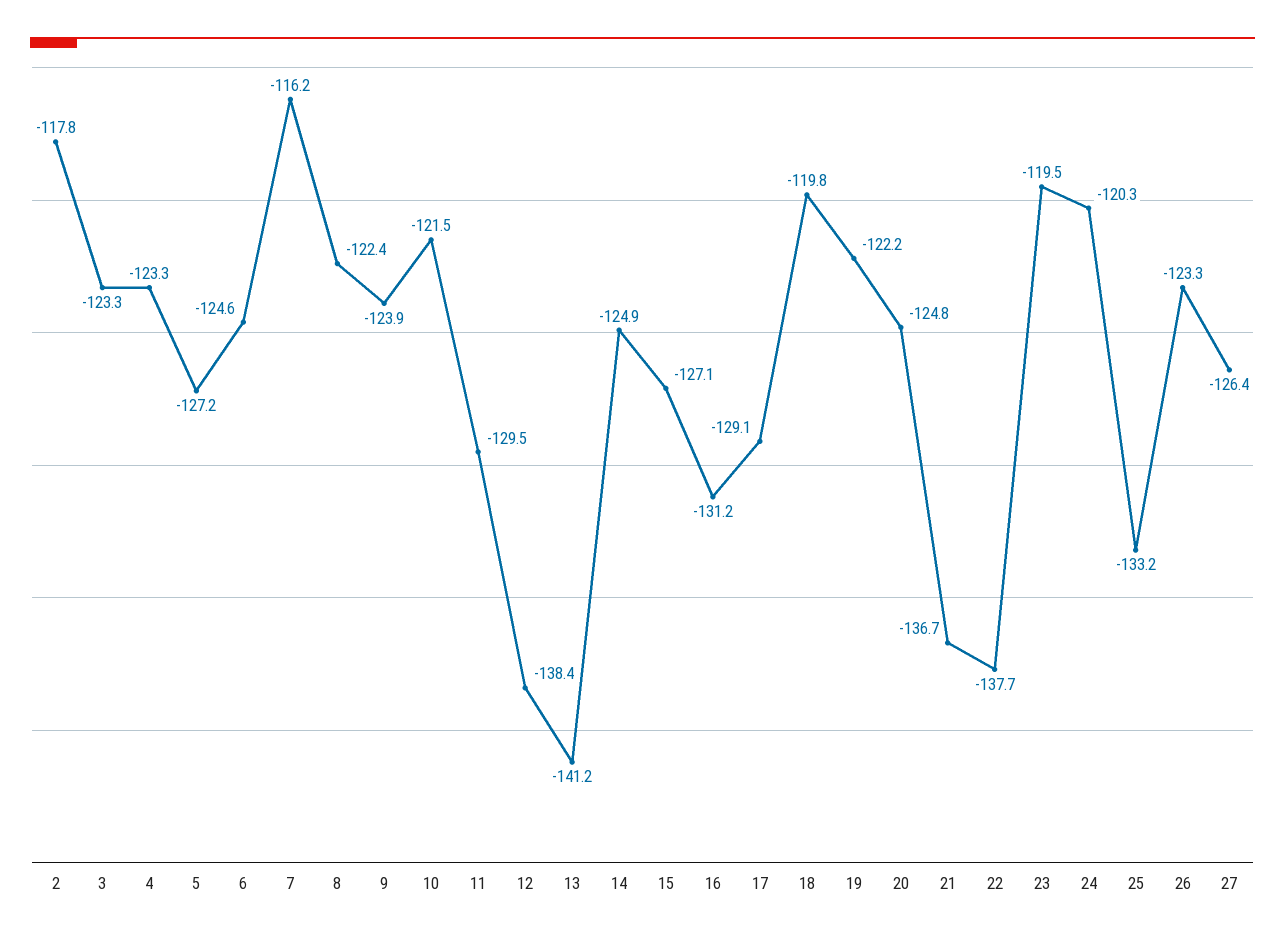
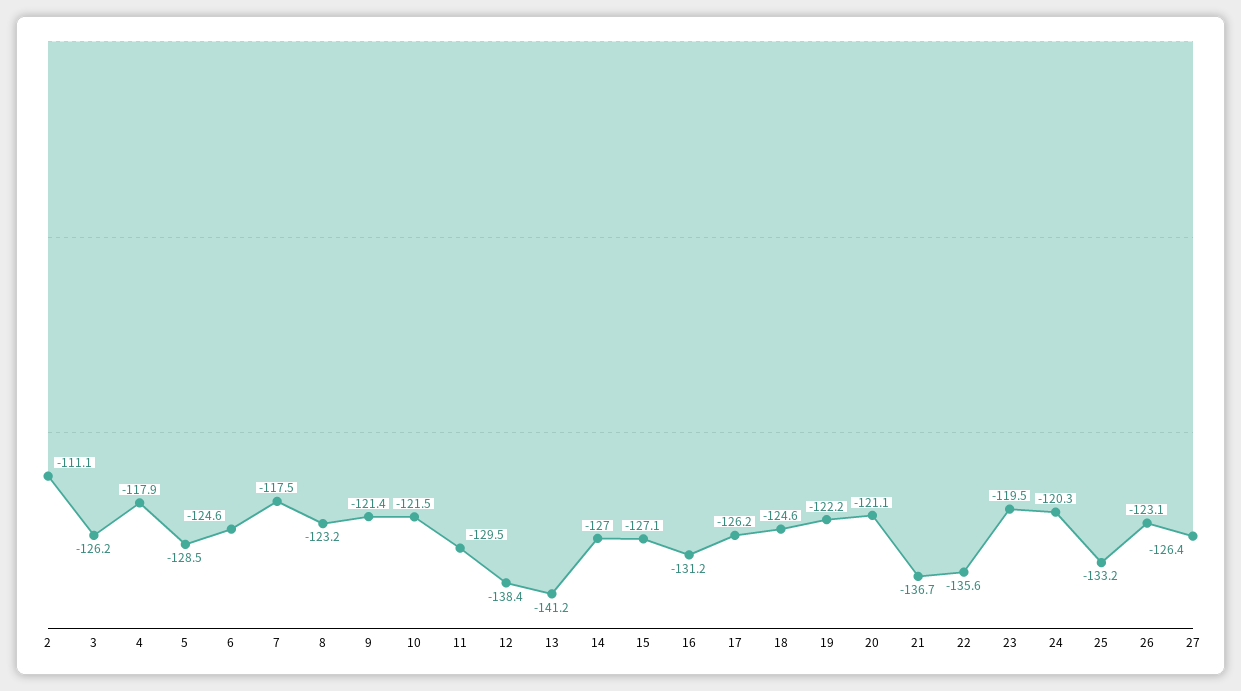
  {
-   "2": -117.8,
+   "2": -111.1,
-   "3": -123.3,
+   "3": -126.2,
-   "4": -123.3,
+   "4": -117.9,
-   "5": -127.2,
+   "5": -128.5,
    "6": -124.6,
-   "7": -116.2,
+   "7": -117.5,
-   "8": -122.4,
+   "8": -123.2,
-   "9": -123.9,
+   "9": -121.4,
    "10": -121.5,
    "11": -129.5,
    "12": -138.4,
    "13": -141.2,
-   "14": -124.9,
+   "14": -127,
    "15": -127.1,
    "16": -131.2,
-   "17": -129.1,
+   "17": -126.2,
-   "18": -119.8,
+   "18": -124.6,
    "19": -122.2,
-   "20": -124.8,
+   "20": -121.1,
    "21": -136.7,
-   "22": -137.7,
+   "22": -135.6,
    "23": -119.5,
    "24": -120.3,
    "25": -133.2,
-   "26": -123.3,
+   "26": -123.1,
    "27": -126.4
  }

